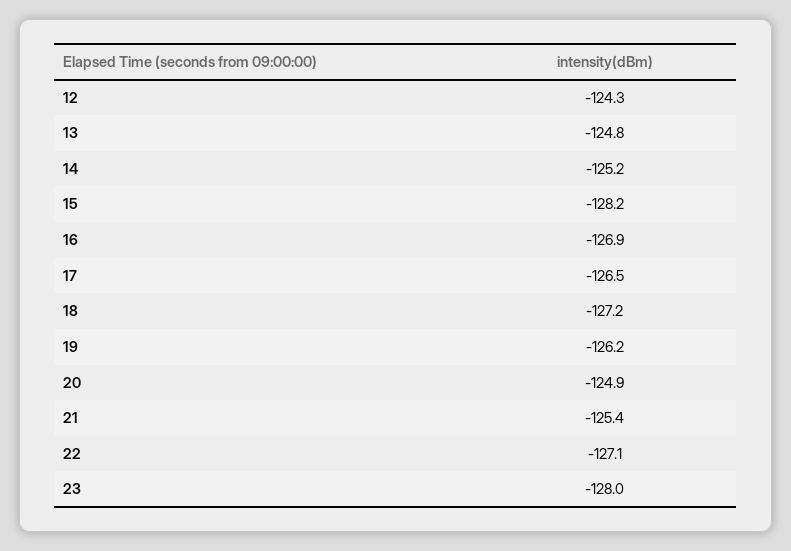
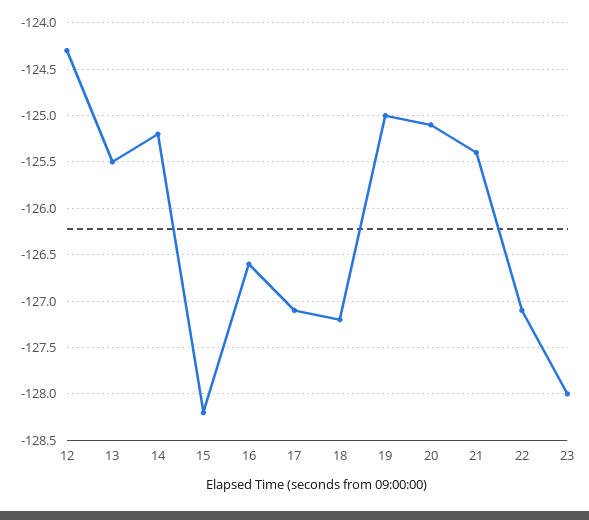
  {
    "12": -124.3,
-   "13": -124.8,
+   "13": -125.5,
    "14": -125.2,
    "15": -128.2,
-   "16": -126.9,
+   "16": -126.6,
-   "17": -126.5,
+   "17": -127.1,
    "18": -127.2,
-   "19": -126.2,
+   "19": -125,
-   "20": -124.9,
+   "20": -125.1,
    "21": -125.4,
    "22": -127.1,
    "23": -128
  }

